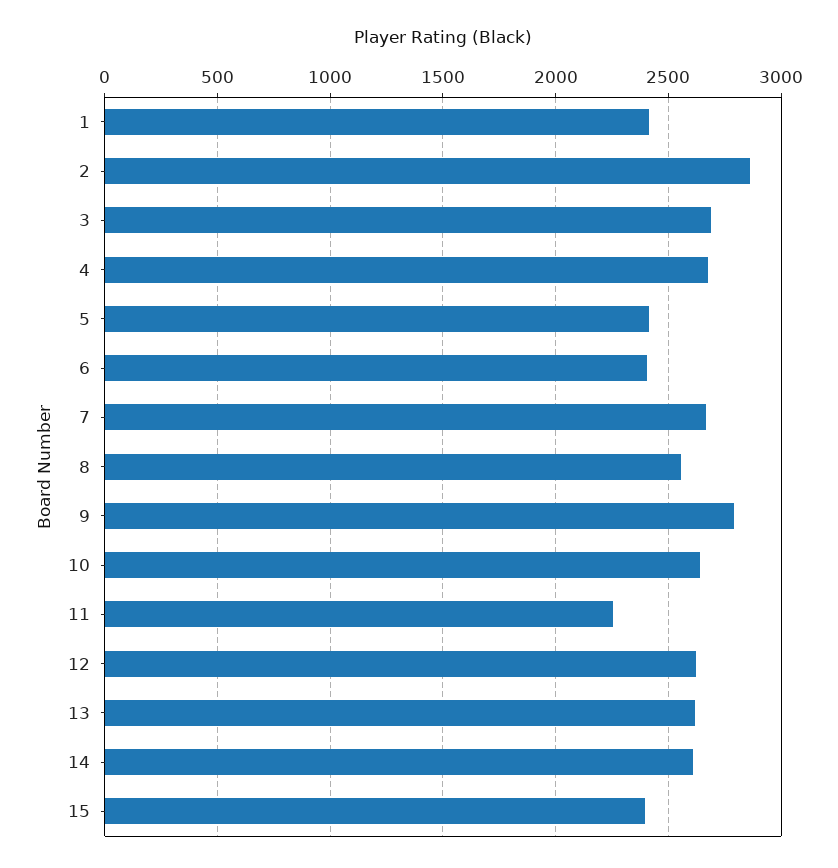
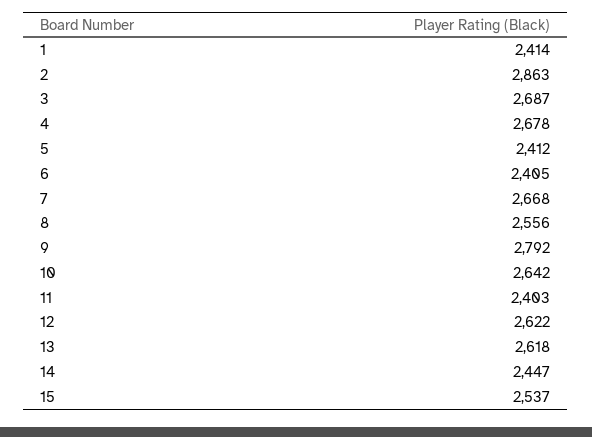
  {
    "1": 2414,
    "2": 2863,
    "3": 2687,
    "4": 2678,
    "5": 2412,
    "6": 2405,
    "7": 2668,
    "8": 2556,
    "9": 2792,
    "10": 2642,
-   "11": 2250,
+   "11": 2403,
    "12": 2622,
    "13": 2618,
-   "14": 2600,
+   "14": 2447,
-   "15": 2400
+   "15": 2537
  }

